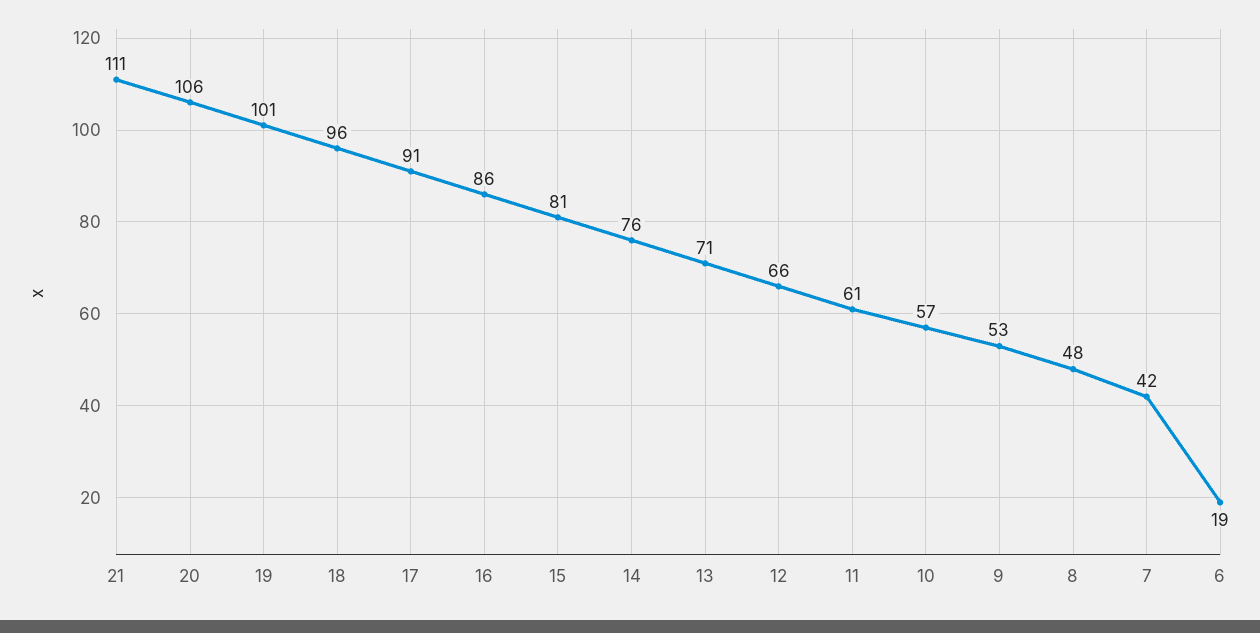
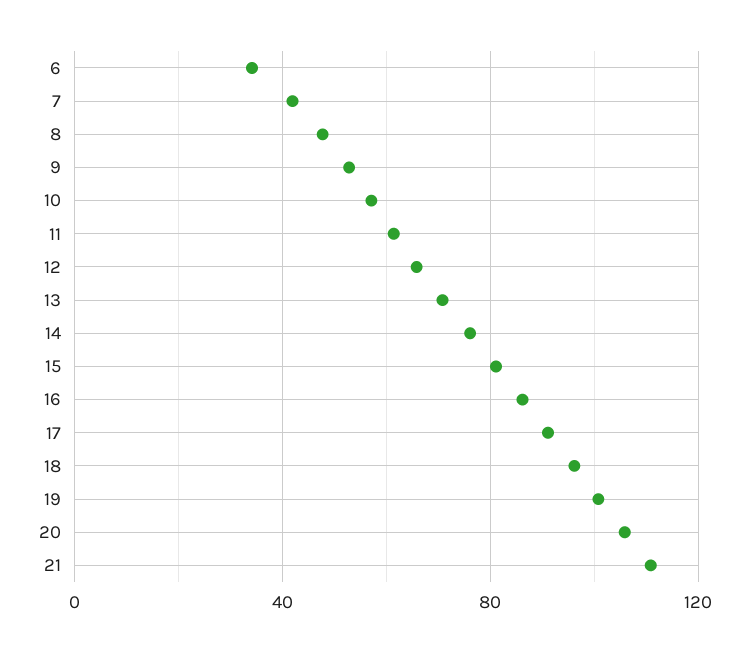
  {
    "21": 111,
    "20": 106,
    "19": 101,
    "18": 96,
    "17": 91,
    "16": 86,
    "15": 81,
    "14": 76,
    "13": 71,
    "12": 66,
    "11": 61,
    "10": 57,
    "9": 53,
    "8": 48,
    "7": 42,
-   "6": 19
+   "6": 35
  }

